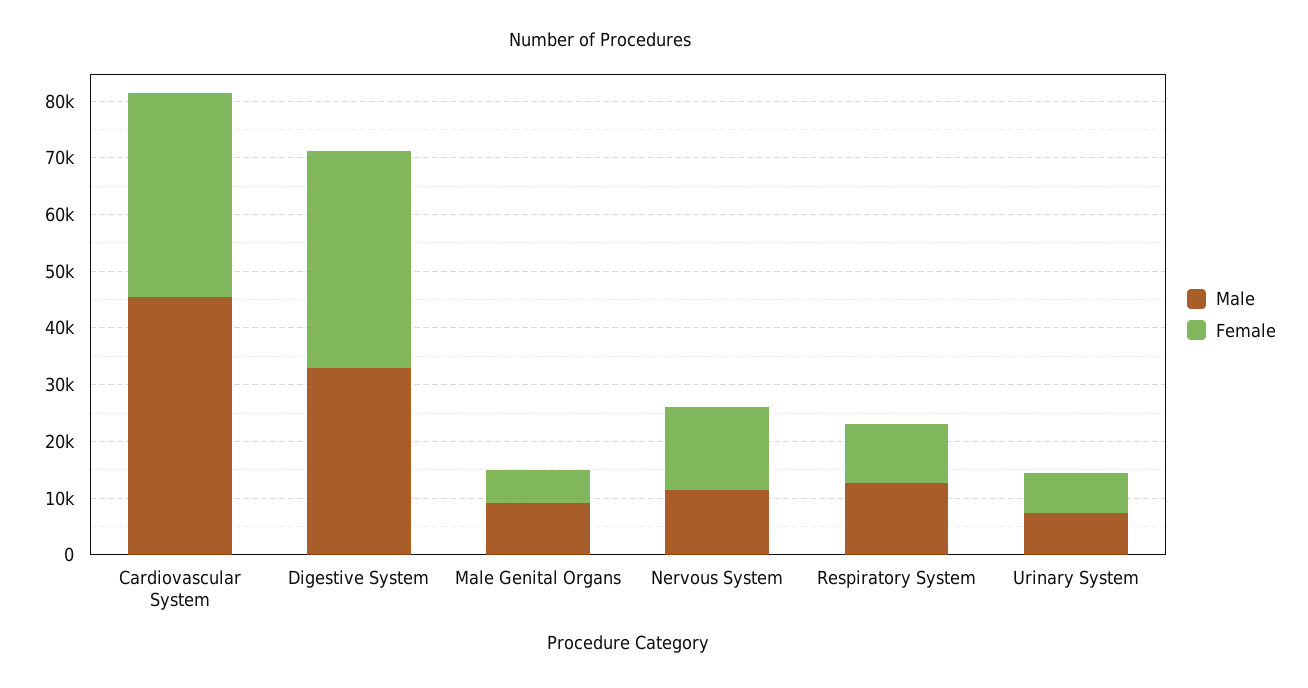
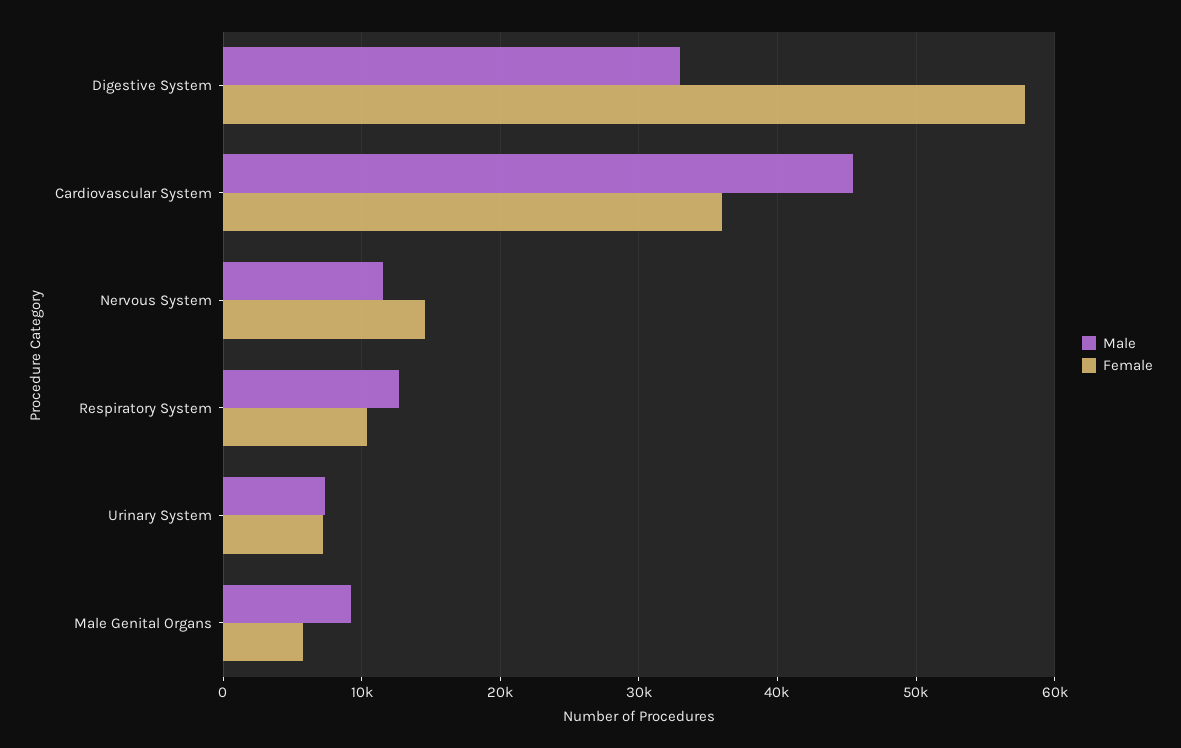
  {
    "Male": {
      "Cardiovascular System": 45000,
      "Digestive System": 33000,
      "Male Genital Organs": 9000,
      "Nervous System": 12000,
      "Respiratory System": 13000,
      "Urinary System": 7000
    },
    "Female": {
      "Cardiovascular System": 36000,
-     "Digestive System": 38000,
+     "Digestive System": 58000,
      "Male Genital Organs": 6000,
      "Nervous System": 15000,
      "Respiratory System": 10000,
      "Urinary System": 7000
    }
  }

